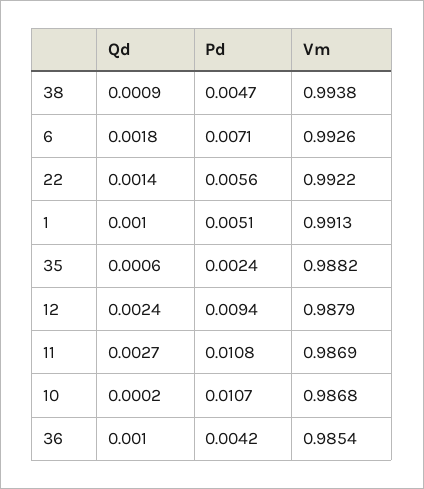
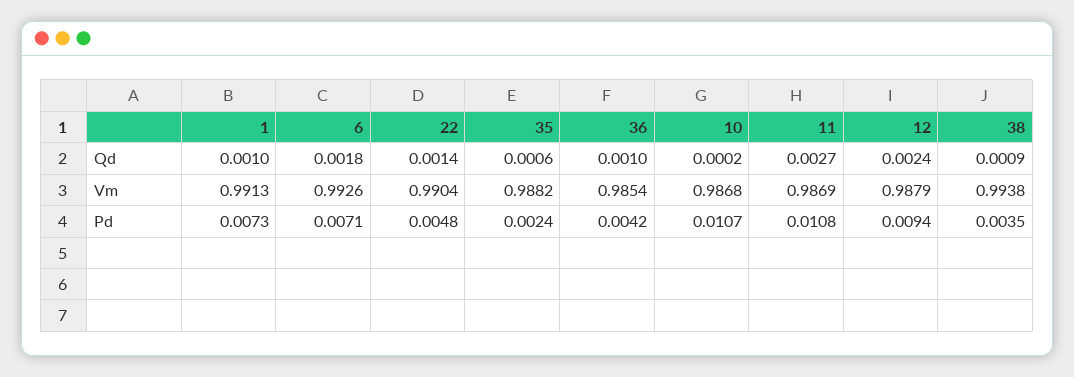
  {
    "Qd": {
      "38": 0.0009,
      "6": 0.0018,
      "22": 0.0014,
      "1": 0.001,
      "35": 0.0006,
      "12": 0.0024,
      "11": 0.0027,
      "10": 0.0002,
      "36": 0.001
    },
    "Pd": {
-     "38": 0.0047,
+     "38": 0.0035,
      "6": 0.0071,
-     "22": 0.0056,
+     "22": 0.0048,
-     "1": 0.0051,
+     "1": 0.0073,
      "35": 0.0024,
      "12": 0.0094,
      "11": 0.0108,
      "10": 0.0107,
      "36": 0.0042
    },
    "Vm": {
      "38": 0.9938,
      "6": 0.9926,
-     "22": 0.9922,
+     "22": 0.9904,
      "1": 0.9913,
      "35": 0.9882,
      "12": 0.9879,
      "11": 0.9869,
      "10": 0.9868,
      "36": 0.9854
    }
  }

